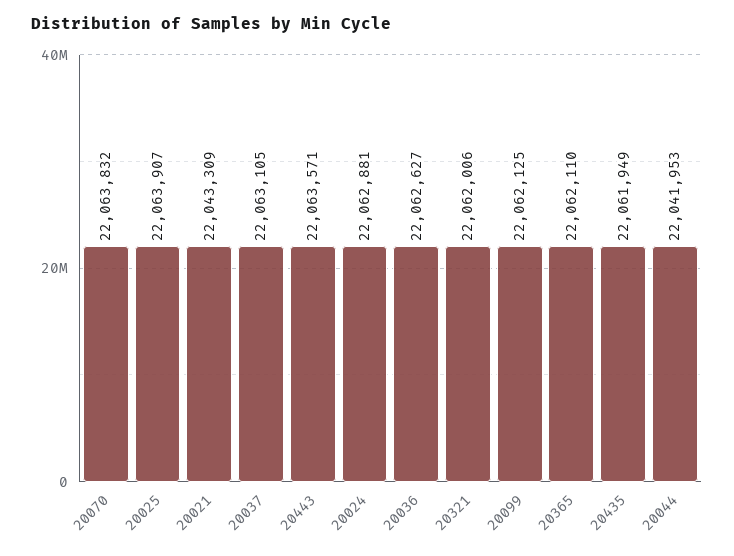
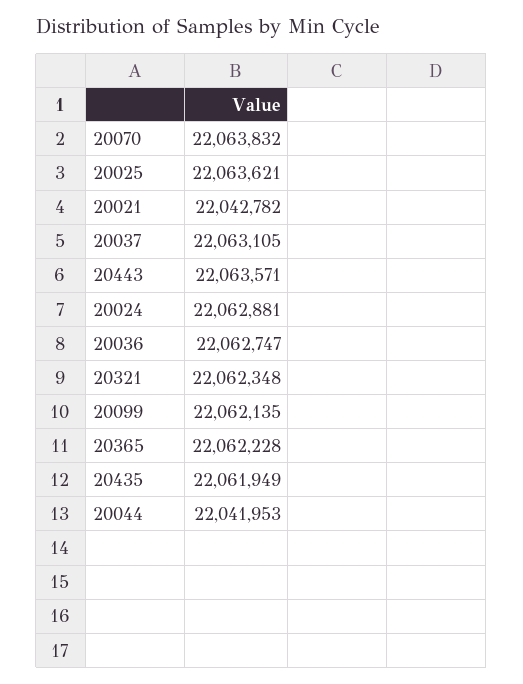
  {
    "20070": 22063832,
-   "20025": 22063907,
+   "20025": 22063621,
-   "20021": 22043309,
+   "20021": 22042782,
    "20037": 22063105,
    "20443": 22063571,
    "20024": 22062881,
-   "20036": 22062627,
+   "20036": 22062747,
-   "20321": 22062006,
+   "20321": 22062348,
-   "20099": 22062125,
+   "20099": 22062135,
-   "20365": 22062110,
+   "20365": 22062228,
    "20435": 22061949,
    "20044": 22041953
  }

